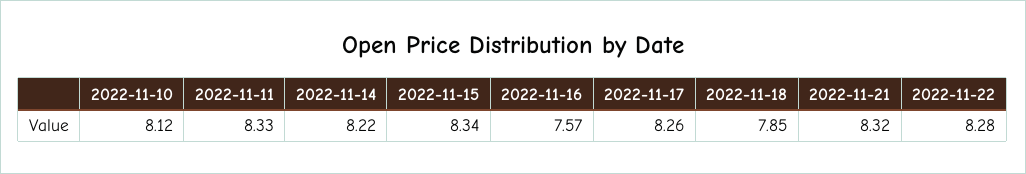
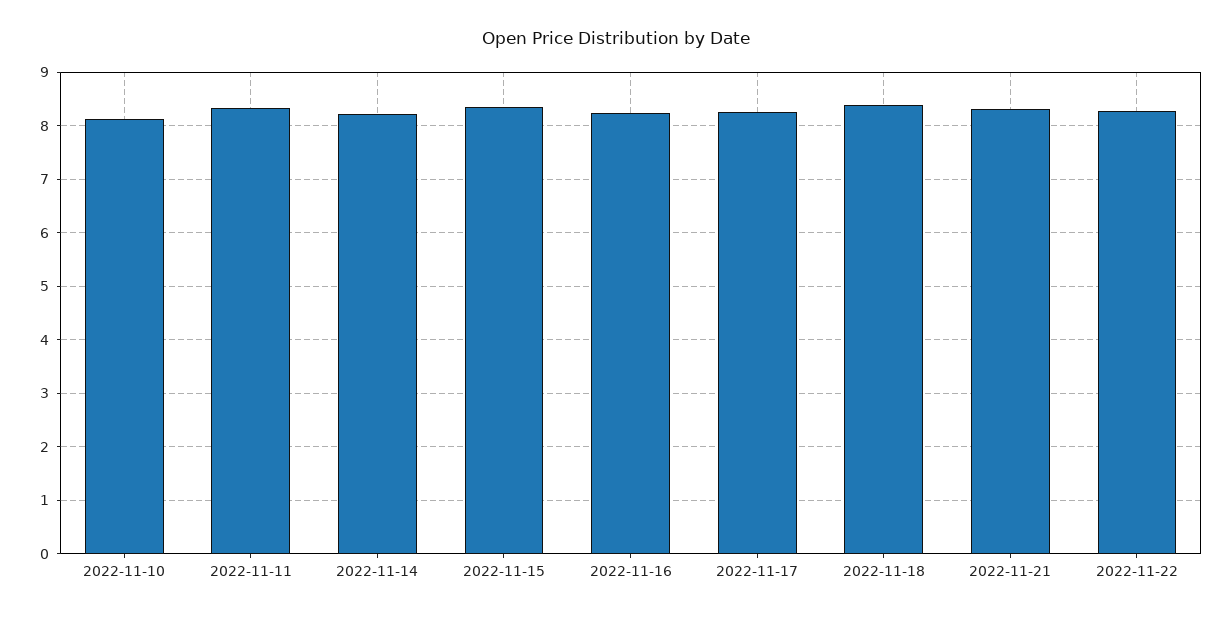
  {
    "2022-11-10": 8.12,
    "2022-11-11": 8.33,
    "2022-11-14": 8.22,
    "2022-11-15": 8.34,
-   "2022-11-16": 7.57,
+   "2022-11-16": 8.2,
    "2022-11-17": 8.26,
-   "2022-11-18": 7.85,
+   "2022-11-18": 8.4,
    "2022-11-21": 8.32,
    "2022-11-22": 8.28
  }

